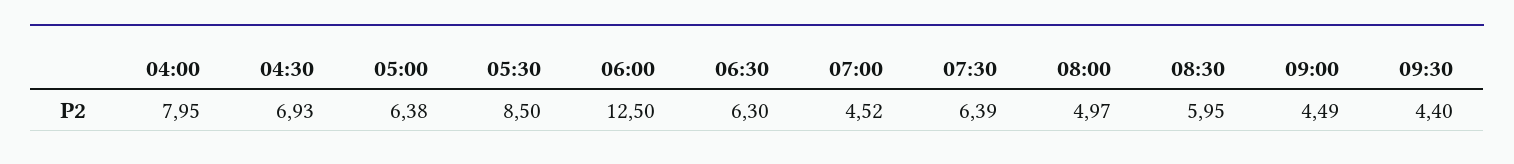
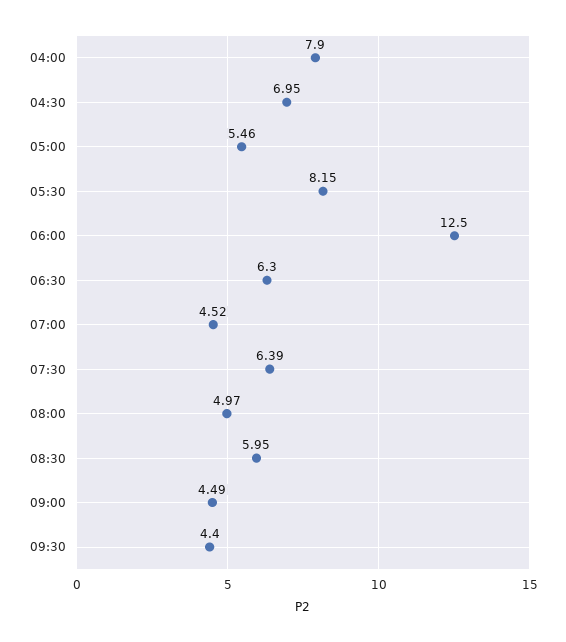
  {
-   "04:00": 7.95,
+   "04:00": 7.9,
-   "04:30": 6.93,
+   "04:30": 6.95,
-   "05:00": 6.38,
+   "05:00": 5.46,
-   "05:30": 8.5,
+   "05:30": 8.15,
    "06:00": 12.5,
    "06:30": 6.3,
    "07:00": 4.52,
    "07:30": 6.39,
    "08:00": 4.97,
    "08:30": 5.95,
    "09:00": 4.49,
    "09:30": 4.4
  }

